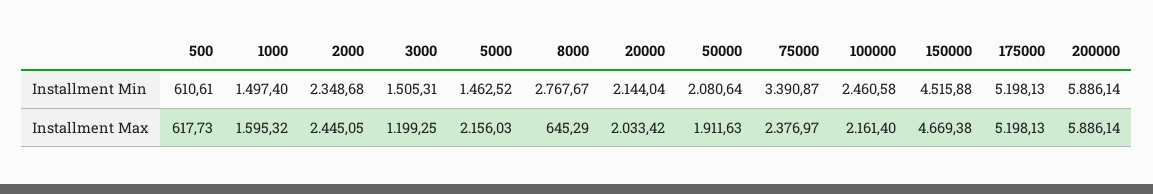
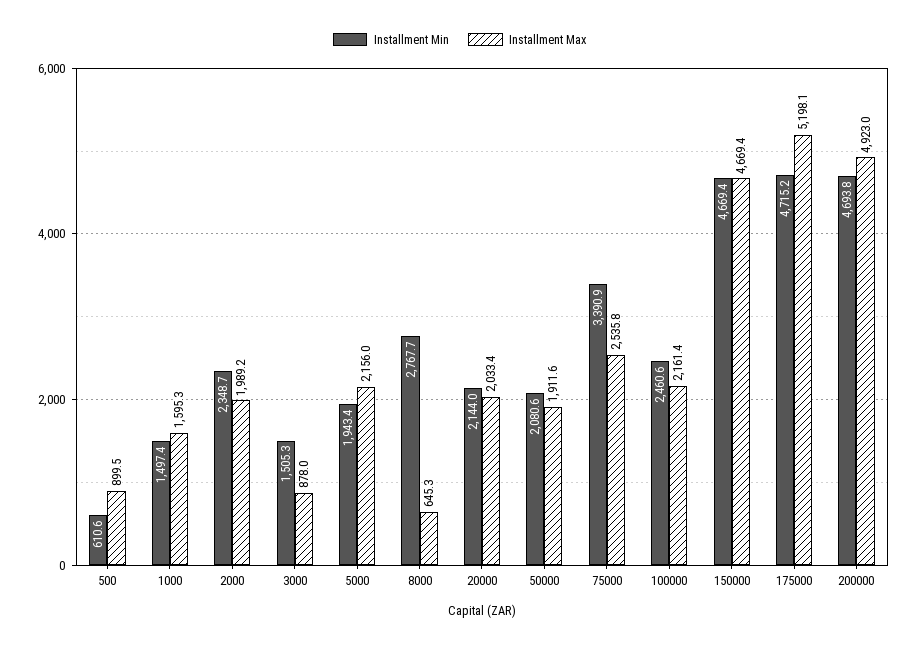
  {
    "Installment Min": {
      "500": 610.61,
      "1000": 1497.4,
      "2000": 2348.68,
      "3000": 1505.31,
-     "5000": 1462.52,
+     "5000": 1943.4,
      "8000": 2767.67,
      "20000": 2144.04,
      "50000": 2080.64,
      "75000": 3390.87,
      "100000": 2460.58,
-     "150000": 4515.88,
+     "150000": 4669.4,
-     "175000": 5198.13,
+     "175000": 4715.2,
-     "200000": 5886.14
+     "200000": 4693.8
    },
    "Installment Max": {
-     "500": 617.73,
+     "500": 899.5,
      "1000": 1595.32,
-     "2000": 2445.05,
+     "2000": 1989.2,
-     "3000": 1199.25,
+     "3000": 878,
      "5000": 2156.03,
      "8000": 645.29,
      "20000": 2033.42,
      "50000": 1911.63,
-     "75000": 2376.97,
+     "75000": 2535.8,
      "100000": 2161.4,
      "150000": 4669.38,
      "175000": 5198.13,
-     "200000": 5886.14
+     "200000": 4923
    }
  }

